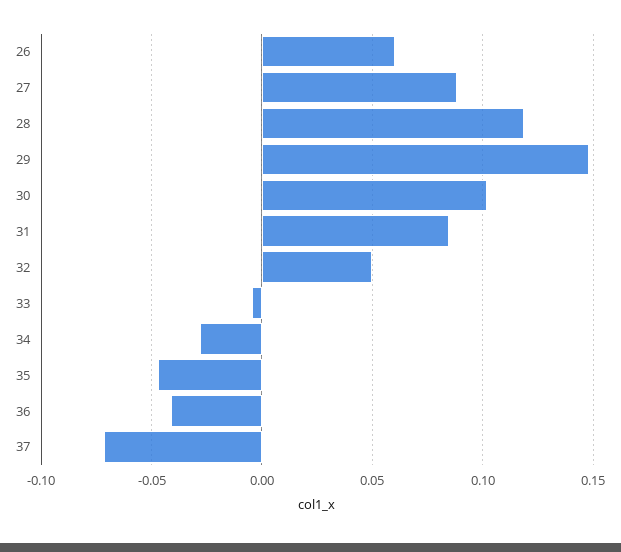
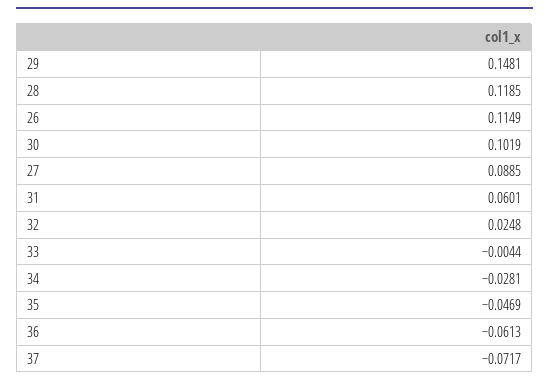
  {
-   "26": 0.06,
+   "26": 0.1149,
    "27": 0.0885,
    "28": 0.1185,
    "29": 0.1481,
    "30": 0.1019,
-   "31": 0.085,
+   "31": 0.0601,
-   "32": 0.05,
+   "32": 0.0248,
    "33": -0.0044,
    "34": -0.0281,
    "35": -0.0469,
-   "36": -0.04,
+   "36": -0.0613,
    "37": -0.0717
  }

